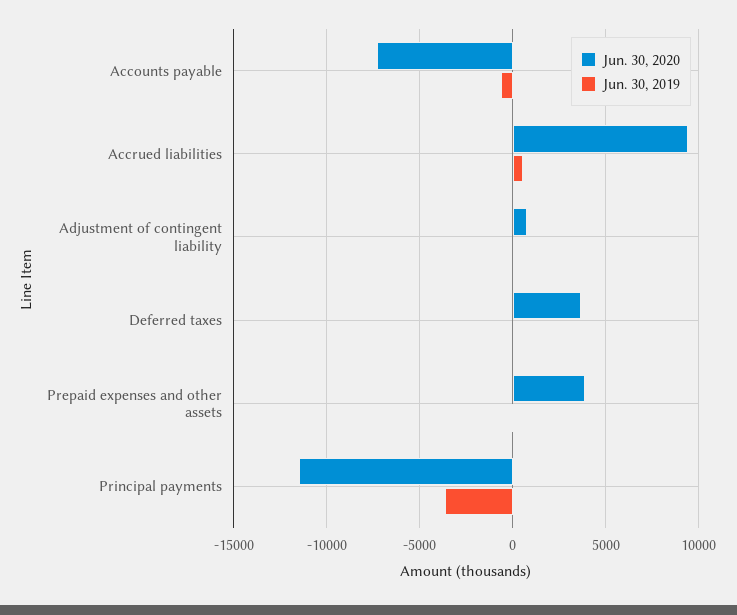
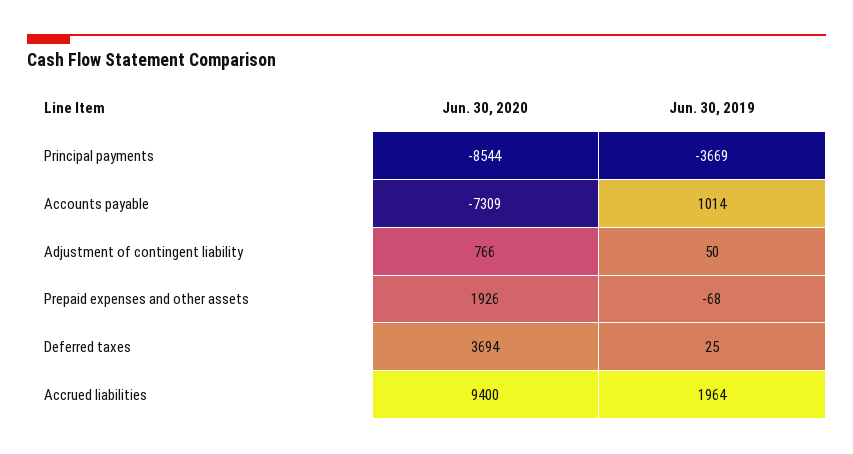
  {
    "Jun. 30, 2020": {
      "Accounts payable": -7309,
      "Accrued liabilities": 9400,
      "Adjustment of contingent liability": 766,
      "Deferred taxes": 3694,
-     "Prepaid expenses and other assets": 4000,
+     "Prepaid expenses and other assets": 1926,
-     "Principal payments": -11500
+     "Principal payments": -8544
    },
    "Jun. 30, 2019": {
-     "Accounts payable": -500,
+     "Accounts payable": 1014,
-     "Accrued liabilities": 500,
+     "Accrued liabilities": 1964,
      "Adjustment of contingent liability": 50,
      "Deferred taxes": 25,
      "Prepaid expenses and other assets": -68,
      "Principal payments": -3669
    }
  }

